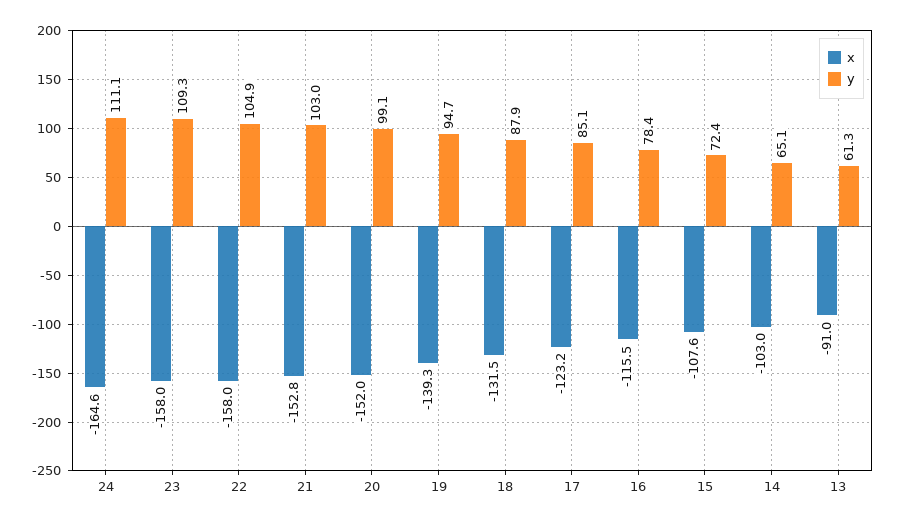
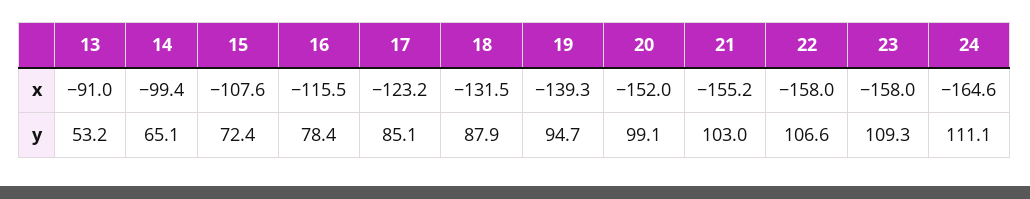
  {
    "x": {
      "24": -164.6,
      "23": -158,
      "22": -158,
-     "21": -152.8,
+     "21": -155.2,
      "20": -152,
      "19": -139.3,
      "18": -131.5,
      "17": -123.2,
      "16": -115.5,
      "15": -107.6,
-     "14": -103,
+     "14": -99.4,
      "13": -91
    },
    "y": {
      "24": 111.1,
      "23": 109.3,
-     "22": 104.9,
+     "22": 106.6,
      "21": 103,
      "20": 99.1,
      "19": 94.7,
      "18": 87.9,
      "17": 85.1,
      "16": 78.4,
      "15": 72.4,
      "14": 65.1,
-     "13": 61.3
+     "13": 53.2
    }
  }

